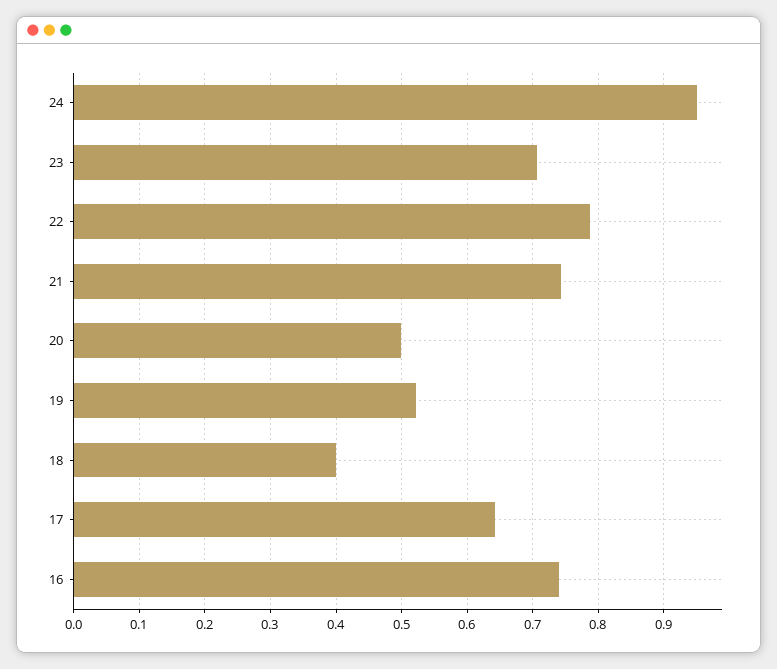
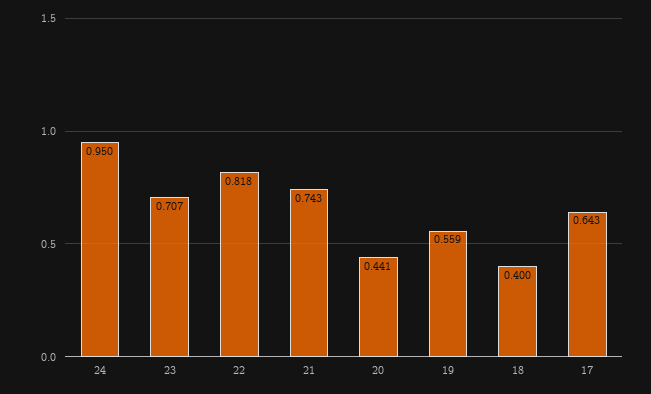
  {
    "24": 0.95,
    "23": 0.707,
-   "22": 0.79,
+   "22": 0.818,
    "21": 0.743,
-   "20": 0.5,
+   "20": 0.441,
-   "19": 0.52,
+   "19": 0.559,
    "18": 0.4,
-   "17": 0.643,
+   "17": 0.643
-   "16": 0.74
  }

